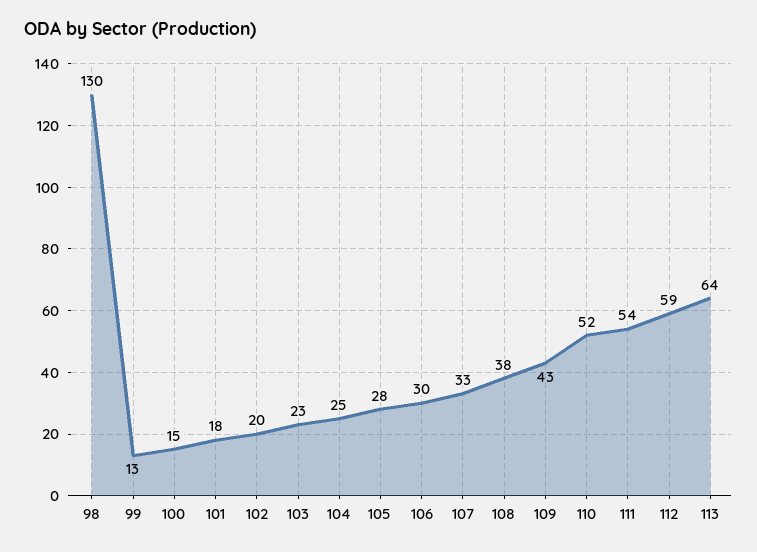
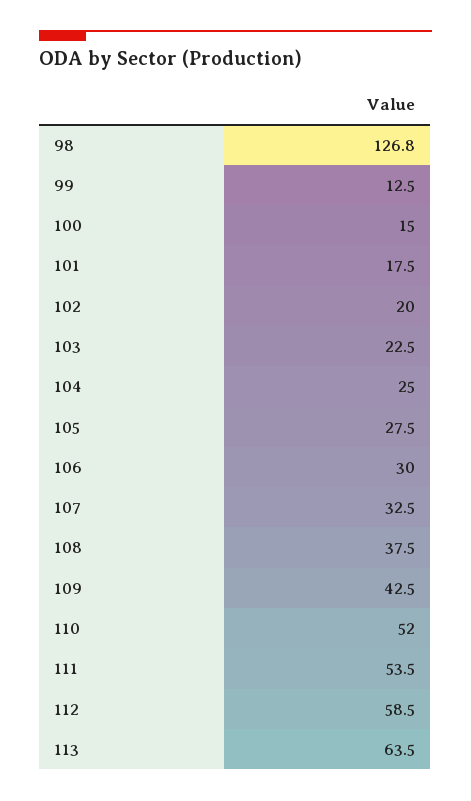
  {
-   "98": 130,
+   "98": 126.8,
    "99": 12.5,
    "100": 15,
    "101": 17.5,
    "102": 20,
    "103": 22.5,
    "104": 25,
    "105": 27.5,
    "106": 30,
    "107": 32.5,
    "108": 37.5,
    "109": 42.5,
    "110": 52,
    "111": 53.5,
    "112": 58.5,
    "113": 63.5
  }

